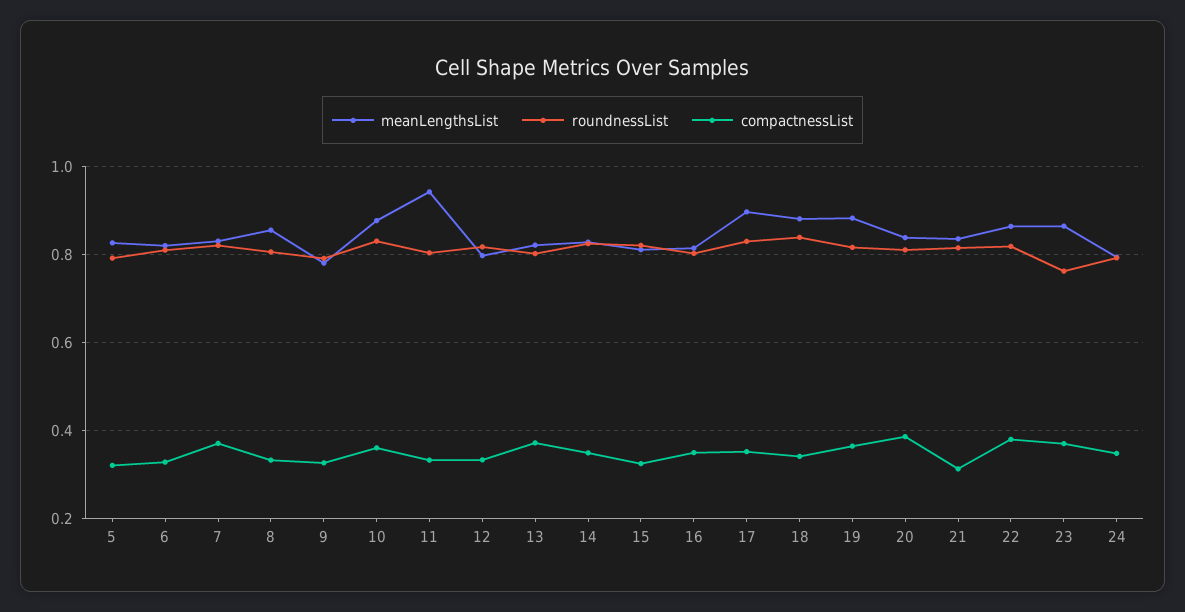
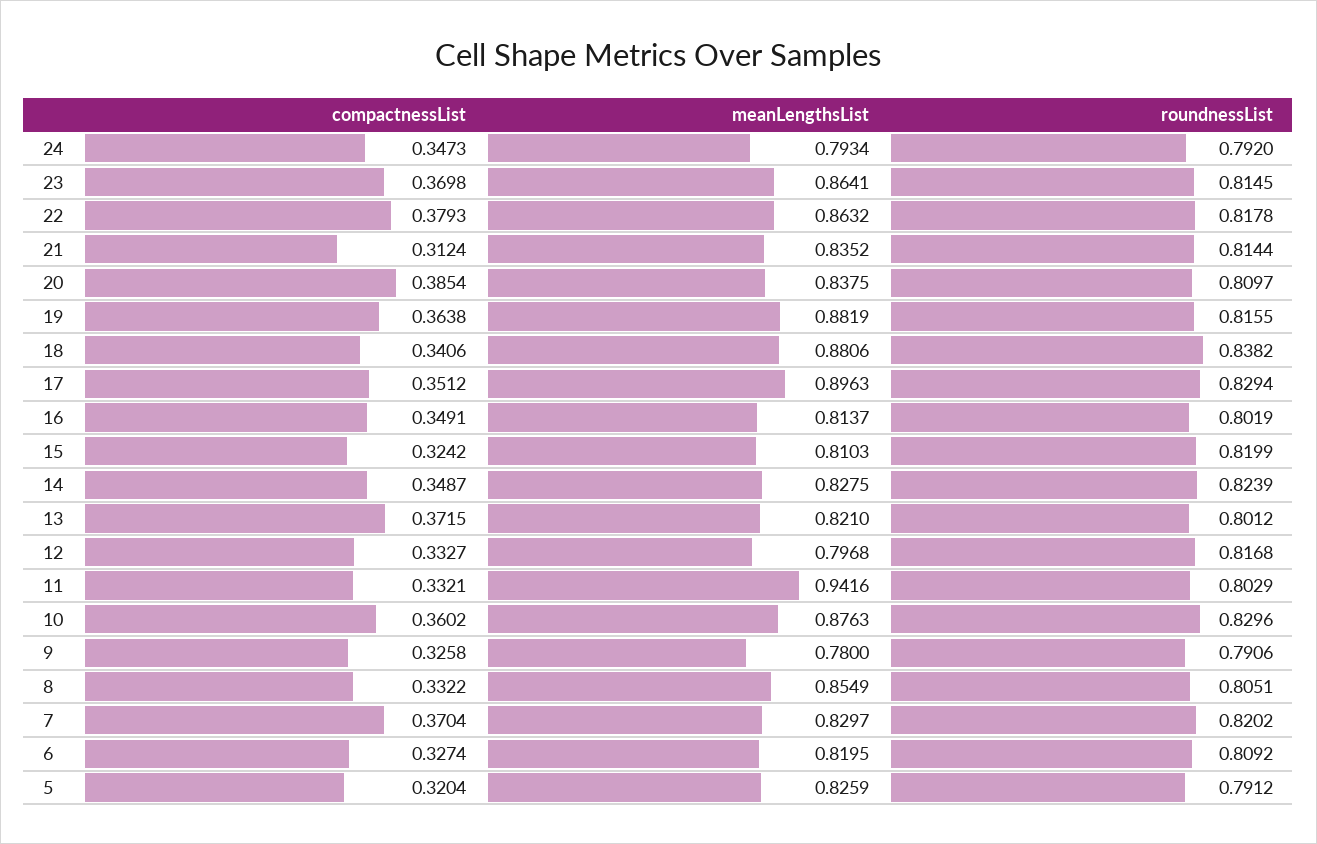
  {
    "meanLengthsList": {
      "5": 0.8259,
      "6": 0.8195,
      "7": 0.8297,
      "8": 0.8549,
      "9": 0.78,
      "10": 0.8763,
      "11": 0.9416,
      "12": 0.7968,
      "13": 0.821,
      "14": 0.8275,
      "15": 0.8103,
      "16": 0.8137,
      "17": 0.8963,
      "18": 0.8806,
      "19": 0.8819,
      "20": 0.8375,
      "21": 0.8352,
      "22": 0.8632,
      "23": 0.8641,
      "24": 0.7934
    },
    "roundnessList": {
      "5": 0.7912,
      "6": 0.8092,
      "7": 0.8202,
      "8": 0.8051,
      "9": 0.7906,
      "10": 0.8296,
      "11": 0.8029,
      "12": 0.8168,
      "13": 0.8012,
      "14": 0.8239,
      "15": 0.8199,
      "16": 0.8019,
      "17": 0.8294,
      "18": 0.8382,
      "19": 0.8155,
      "20": 0.8097,
      "21": 0.8144,
      "22": 0.8178,
-     "23": 0.76,
+     "23": 0.8145,
      "24": 0.792
    },
    "compactnessList": {
      "5": 0.3204,
      "6": 0.3274,
      "7": 0.3704,
      "8": 0.3322,
      "9": 0.3258,
      "10": 0.3602,
      "11": 0.3321,
      "12": 0.3327,
      "13": 0.3715,
      "14": 0.3487,
      "15": 0.3242,
      "16": 0.3491,
      "17": 0.3512,
      "18": 0.3406,
      "19": 0.3638,
      "20": 0.3854,
      "21": 0.3124,
      "22": 0.3793,
      "23": 0.3698,
      "24": 0.3473
    }
  }

